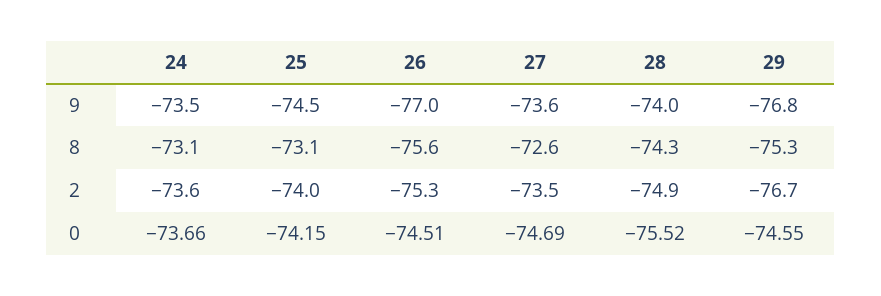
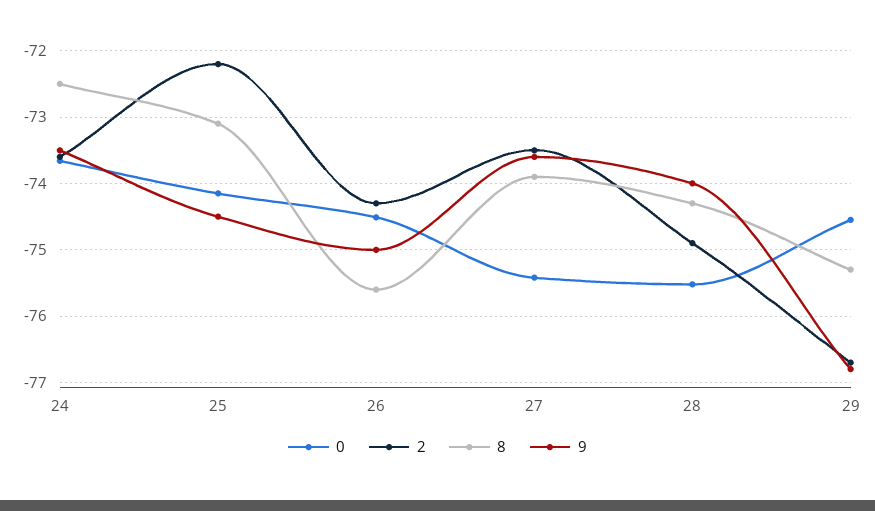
  {
    "9": {
      "24": -73.5,
      "25": -74.5,
-     "26": -77,
+     "26": -75,
      "27": -73.6,
      "28": -74,
      "29": -76.8
    },
    "8": {
-     "24": -73.1,
+     "24": -72.5,
      "25": -73.1,
      "26": -75.6,
-     "27": -72.6,
+     "27": -73.9,
      "28": -74.3,
      "29": -75.3
    },
    "2": {
      "24": -73.6,
-     "25": -74,
+     "25": -72.2,
-     "26": -75.3,
+     "26": -74.3,
      "27": -73.5,
      "28": -74.9,
      "29": -76.7
    },
    "0": {
      "24": -73.66,
      "25": -74.15,
      "26": -74.51,
-     "27": -74.69,
+     "27": -75.4,
      "28": -75.52,
      "29": -74.55
    }
  }

